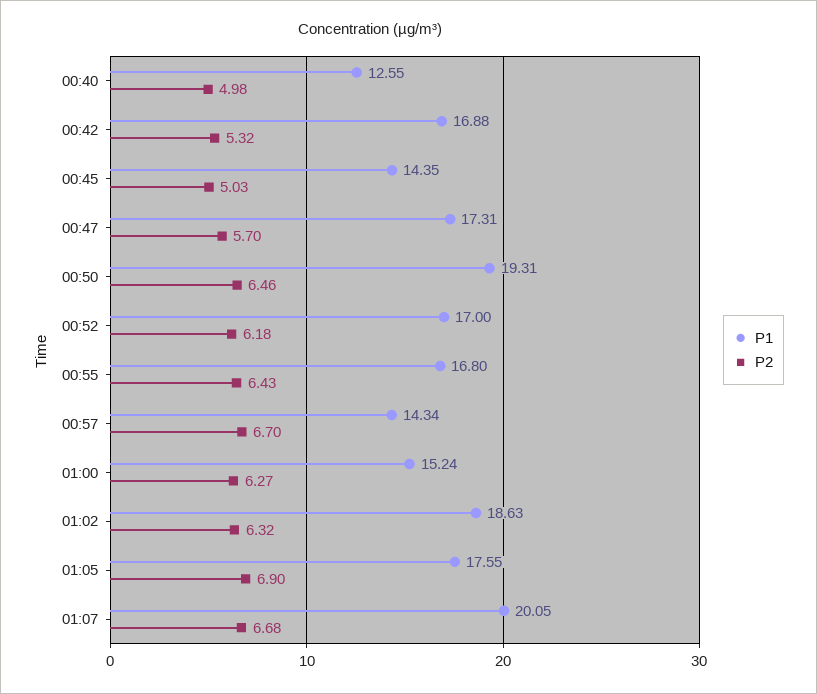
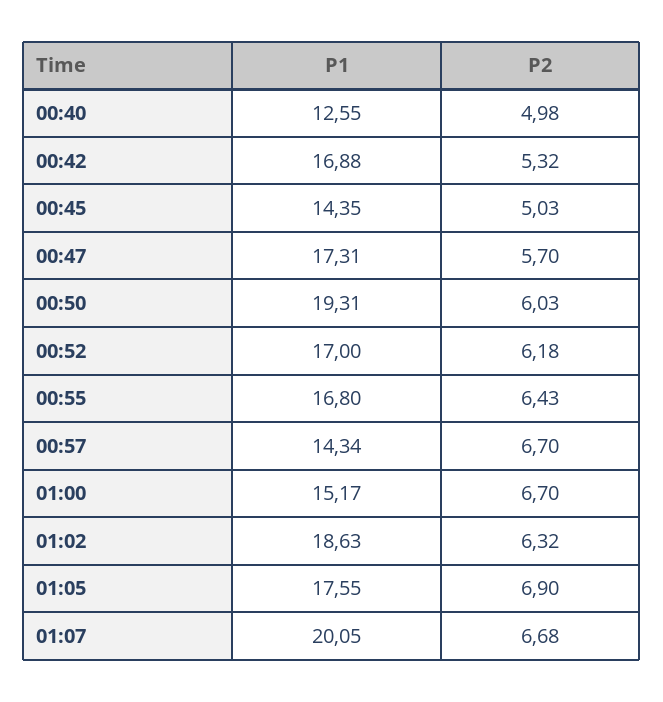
  {
    "P1": {
      "00:40": 12.55,
      "00:42": 16.88,
      "00:45": 14.35,
      "00:47": 17.31,
      "00:50": 19.31,
      "00:52": 17,
      "00:55": 16.8,
      "00:57": 14.34,
-     "01:00": 15.24,
+     "01:00": 15.17,
      "01:02": 18.63,
      "01:05": 17.55,
      "01:07": 20.05
    },
    "P2": {
      "00:40": 4.98,
      "00:42": 5.32,
      "00:45": 5.03,
      "00:47": 5.7,
-     "00:50": 6.46,
+     "00:50": 6.03,
      "00:52": 6.18,
      "00:55": 6.43,
      "00:57": 6.7,
-     "01:00": 6.27,
+     "01:00": 6.7,
      "01:02": 6.32,
      "01:05": 6.9,
      "01:07": 6.68
    }
  }

